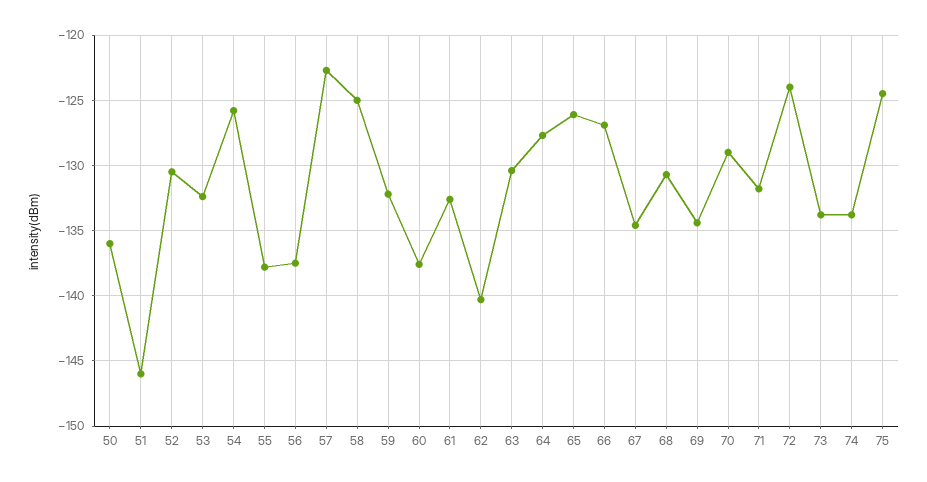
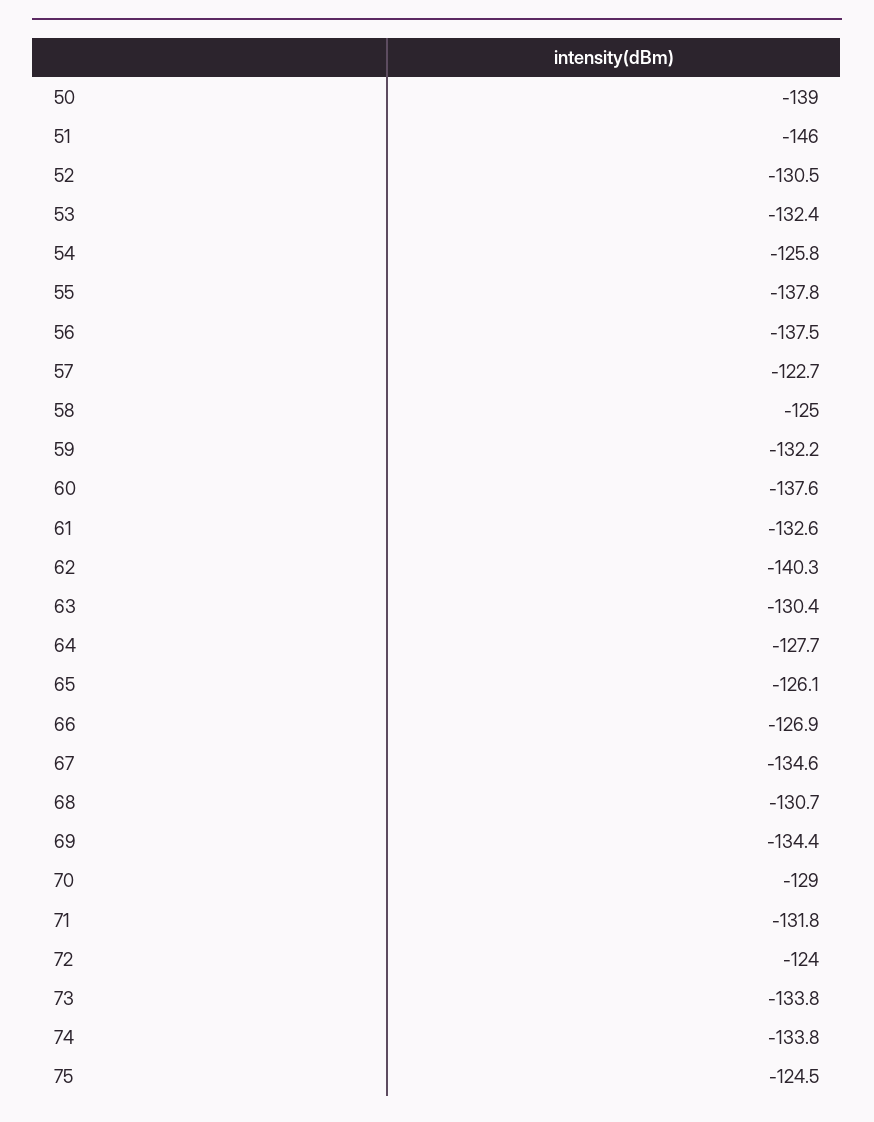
  {
-   "50": -136,
+   "50": -139,
    "51": -146,
    "52": -130.5,
    "53": -132.4,
    "54": -125.8,
    "55": -137.8,
    "56": -137.5,
    "57": -122.7,
    "58": -125,
    "59": -132.2,
    "60": -137.6,
    "61": -132.6,
    "62": -140.3,
    "63": -130.4,
    "64": -127.7,
    "65": -126.1,
    "66": -126.9,
    "67": -134.6,
    "68": -130.7,
    "69": -134.4,
    "70": -129,
    "71": -131.8,
    "72": -124,
    "73": -133.8,
    "74": -133.8,
    "75": -124.5
  }

